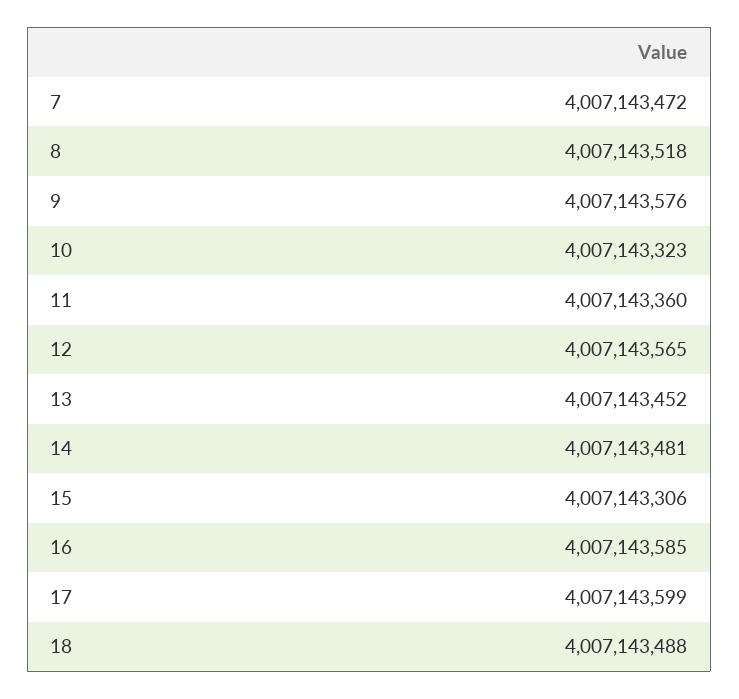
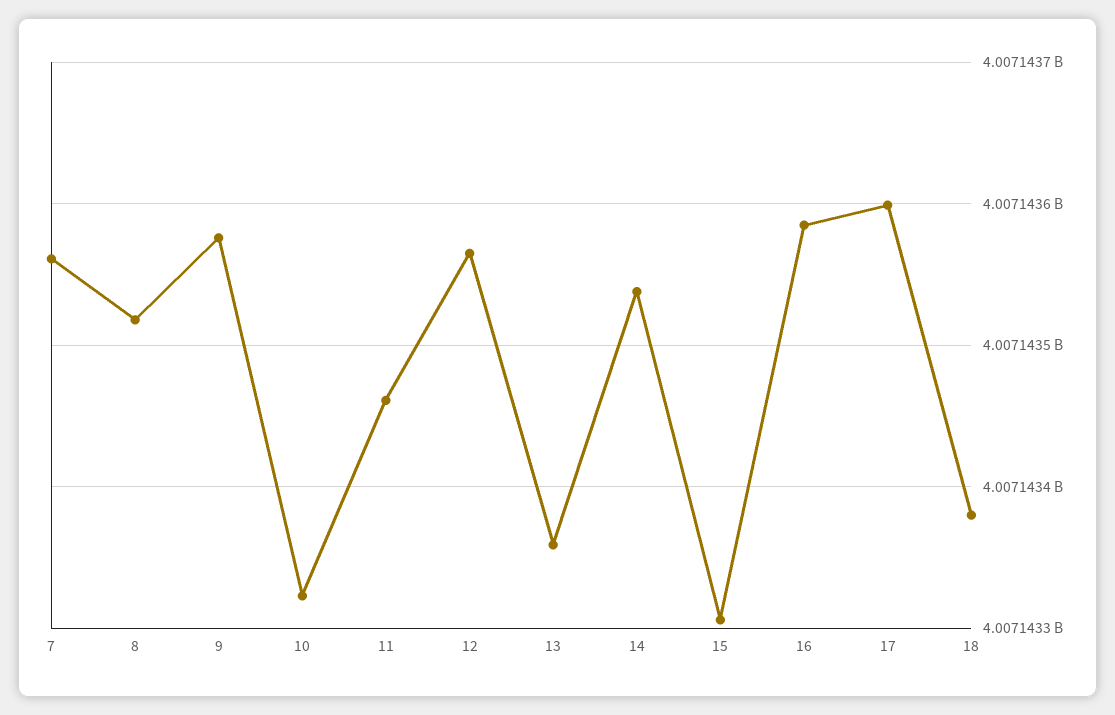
  {
-   "7": 4007143472,
+   "7": 4007143560,
    "8": 4007143518,
    "9": 4007143576,
    "10": 4007143323,
-   "11": 4007143360,
+   "11": 4007143460,
    "12": 4007143565,
-   "13": 4007143452,
+   "13": 4007143360,
-   "14": 4007143481,
+   "14": 4007143540,
    "15": 4007143306,
    "16": 4007143585,
    "17": 4007143599,
-   "18": 4007143488
+   "18": 4007143380
  }

